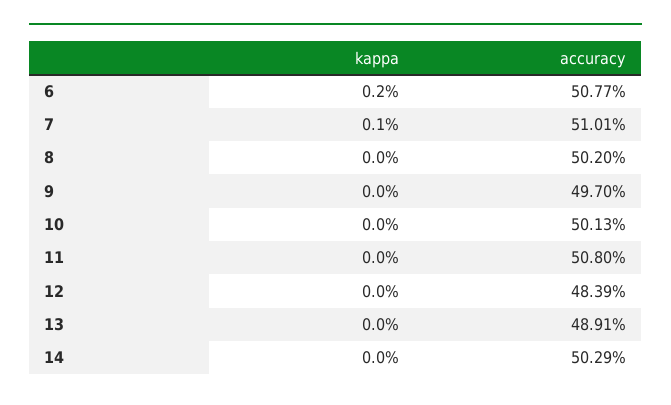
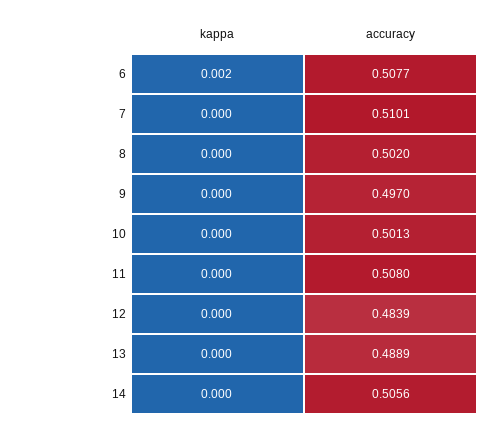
  {
    "kappa": {
      "6": 0.002,
-     "7": 0.001,
+     "7": 0,
      "8": 0,
      "9": 0,
      "10": 0,
      "11": 0,
      "12": 0,
      "13": 0,
      "14": 0
    },
    "accuracy": {
      "6": 0.5077,
      "7": 0.5101,
      "8": 0.502,
      "9": 0.497,
      "10": 0.5013,
      "11": 0.508,
      "12": 0.4839,
-     "13": 0.4891,
+     "13": 0.4889,
-     "14": 0.5029
+     "14": 0.5056
    }
  }

